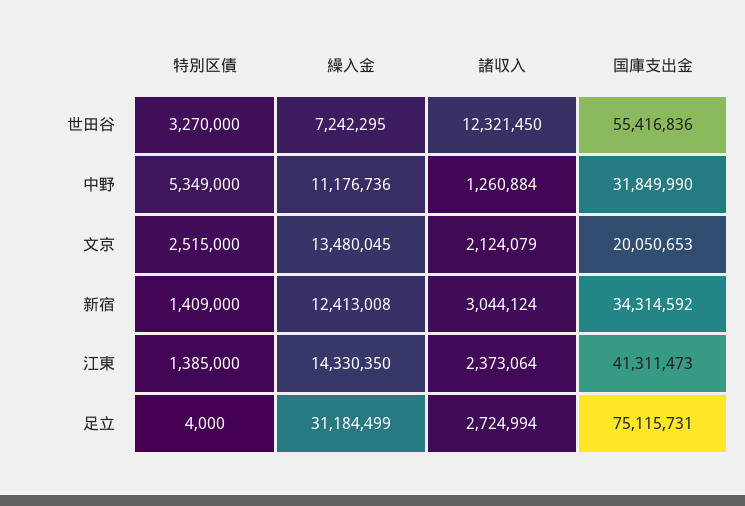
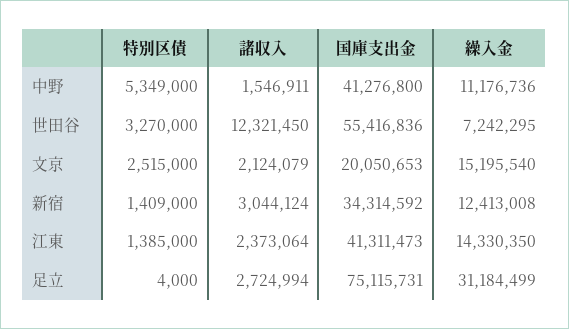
  {
    "特別区債": {
      "世田谷": 3270000,
      "中野": 5349000,
      "文京": 2515000,
      "新宿": 1409000,
      "江東": 1385000,
      "足立": 4000
    },
    "繰入金": {
      "世田谷": 7242295,
      "中野": 11176736,
-     "文京": 13480045,
+     "文京": 15195540,
      "新宿": 12413008,
      "江東": 14330350,
      "足立": 31184499
    },
    "諸収入": {
      "世田谷": 12321450,
-     "中野": 1260884,
+     "中野": 1546911,
      "文京": 2124079,
      "新宿": 3044124,
      "江東": 2373064,
      "足立": 2724994
    },
    "国庫支出金": {
      "世田谷": 55416836,
-     "中野": 31849990,
+     "中野": 41276800,
      "文京": 20050653,
      "新宿": 34314592,
      "江東": 41311473,
      "足立": 75115731
    }
  }

